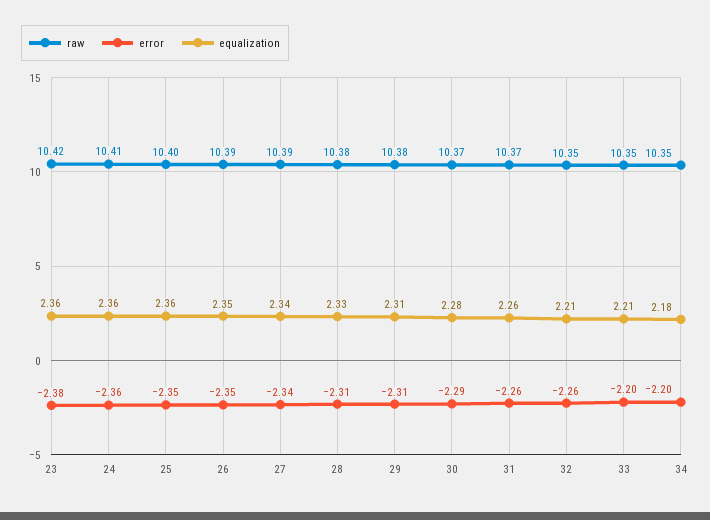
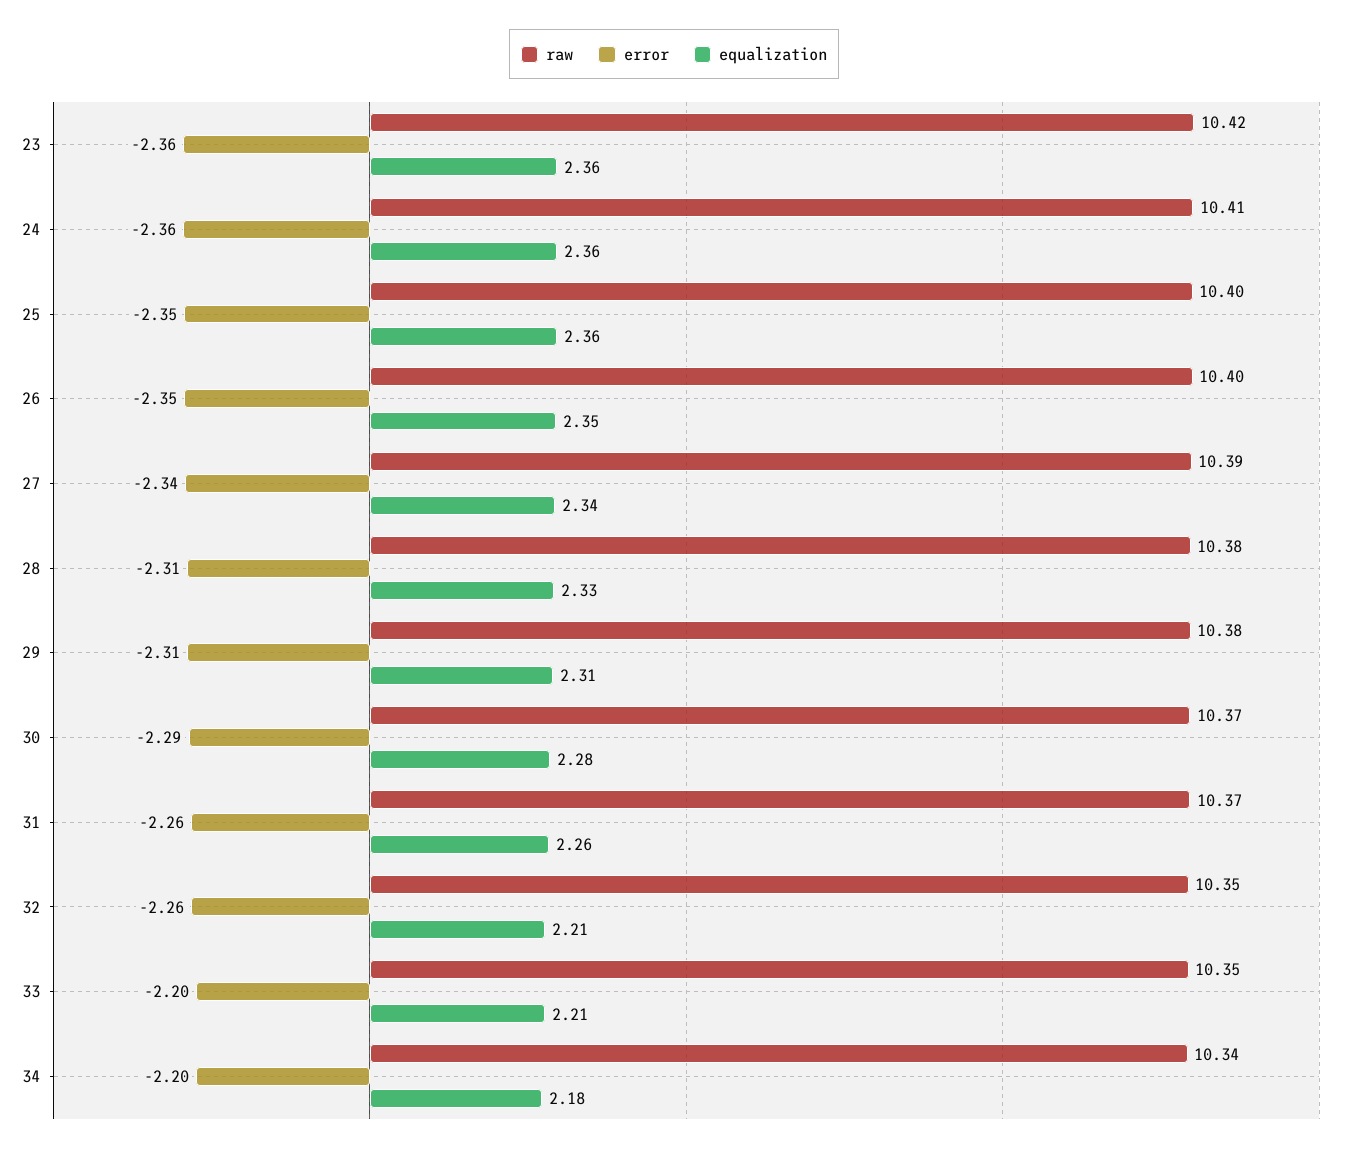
  {
    "raw": {
      "23": 10.42,
      "24": 10.41,
      "25": 10.4,
-     "26": 10.39,
+     "26": 10.4,
      "27": 10.39,
      "28": 10.38,
      "29": 10.38,
      "30": 10.37,
      "31": 10.37,
      "32": 10.35,
      "33": 10.35,
-     "34": 10.35
+     "34": 10.34
    },
    "error": {
-     "23": -2.38,
+     "23": -2.36,
      "24": -2.36,
      "25": -2.35,
      "26": -2.35,
      "27": -2.34,
      "28": -2.31,
      "29": -2.31,
      "30": -2.29,
      "31": -2.26,
      "32": -2.26,
      "33": -2.2,
      "34": -2.2
    },
    "equalization": {
      "23": 2.36,
      "24": 2.36,
      "25": 2.36,
      "26": 2.35,
      "27": 2.34,
      "28": 2.33,
      "29": 2.31,
      "30": 2.28,
      "31": 2.26,
      "32": 2.21,
      "33": 2.21,
      "34": 2.18
    }
  }

